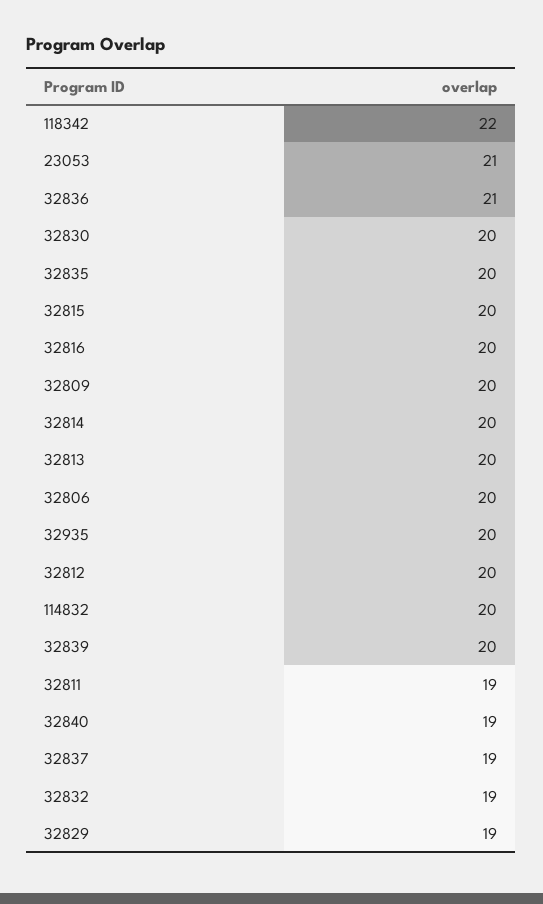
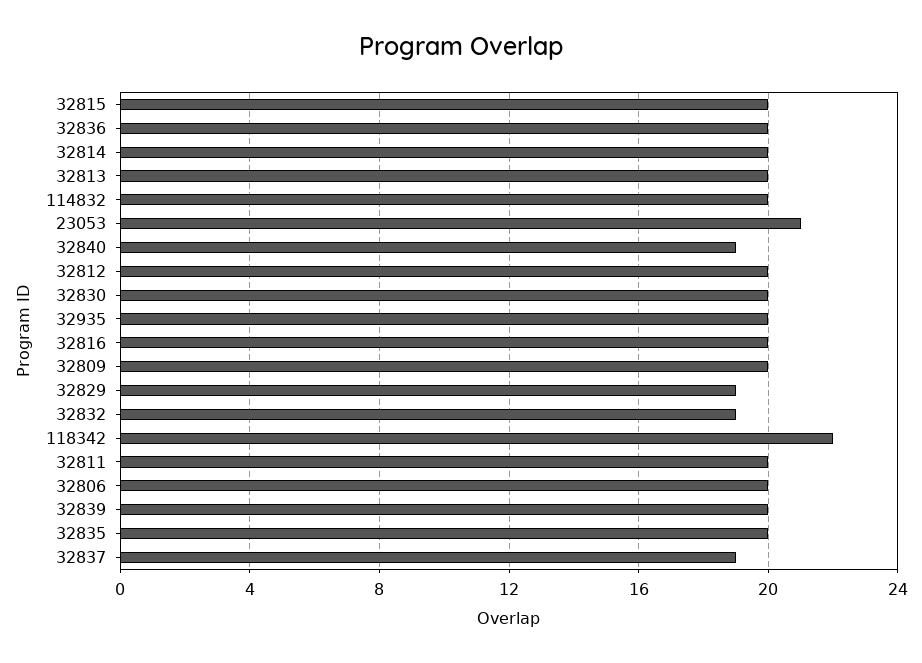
  {
    "118342": 22,
    "23053": 21,
-   "32836": 21,
+   "32836": 20,
    "32830": 20,
    "32835": 20,
    "32815": 20,
    "32816": 20,
    "32809": 20,
    "32814": 20,
    "32813": 20,
    "32806": 20,
    "32935": 20,
    "32812": 20,
    "114832": 20,
    "32839": 20,
-   "32811": 19,
+   "32811": 20,
    "32840": 19,
    "32837": 19,
    "32832": 19,
    "32829": 19
  }

